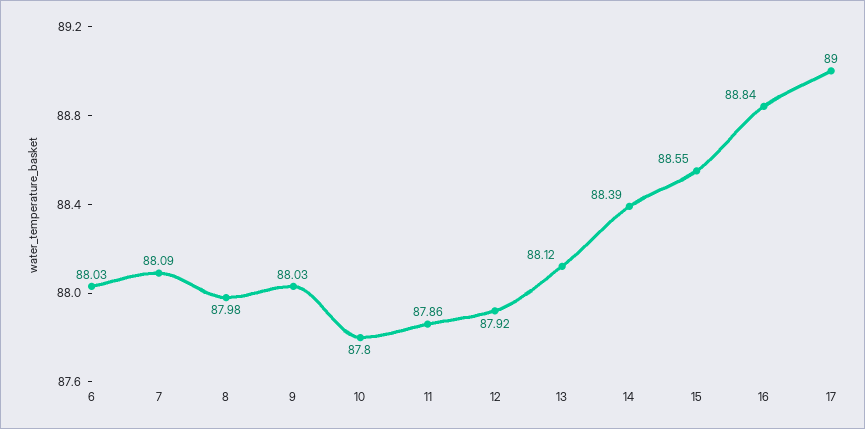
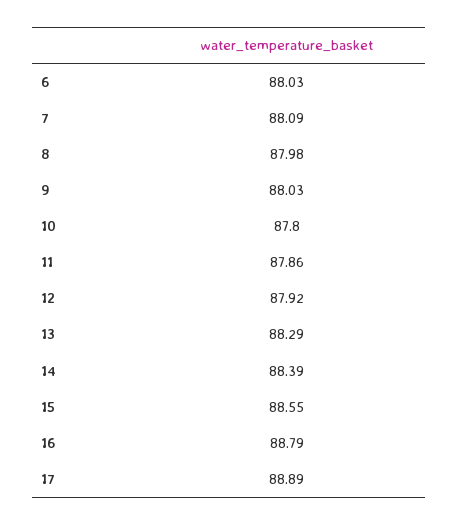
  {
    "6": 88.03,
    "7": 88.09,
    "8": 87.98,
    "9": 88.03,
    "10": 87.8,
    "11": 87.86,
    "12": 87.92,
-   "13": 88.12,
+   "13": 88.29,
    "14": 88.39,
    "15": 88.55,
-   "16": 88.84,
+   "16": 88.79,
-   "17": 89
+   "17": 88.89
  }

